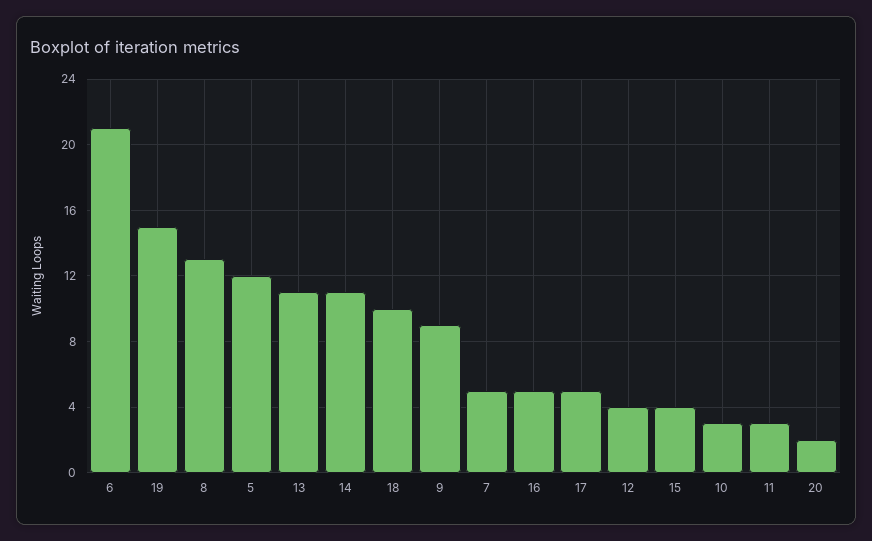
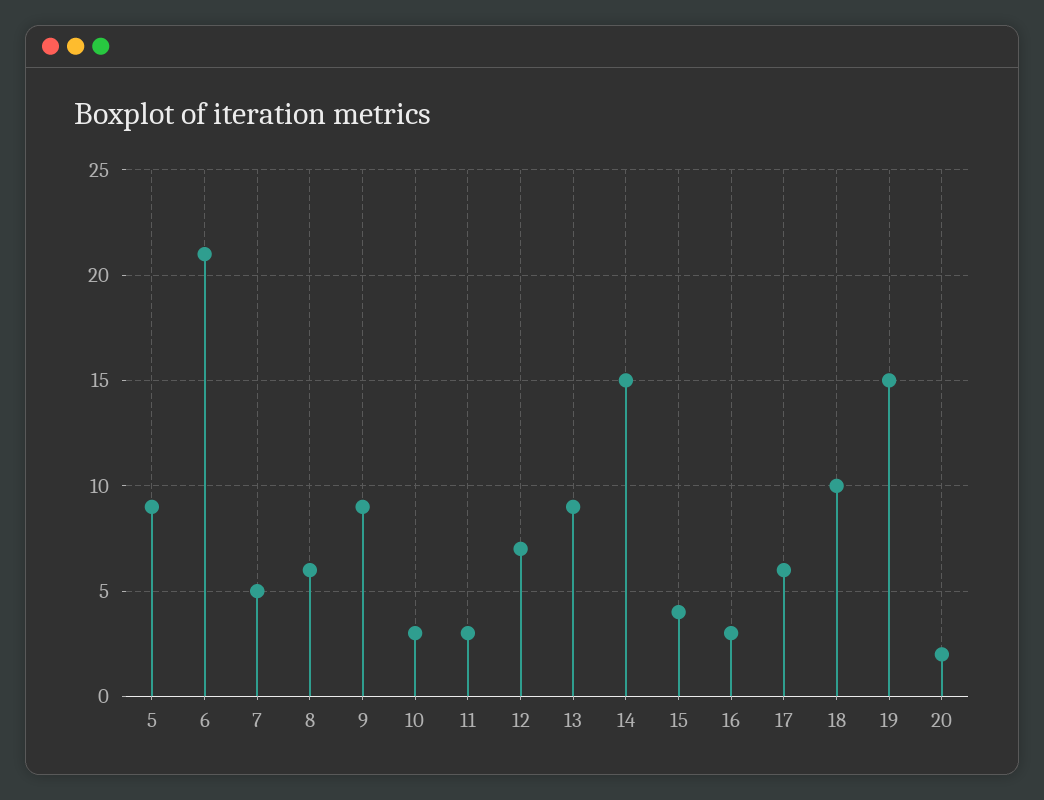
  {
    "6": 21,
    "19": 15,
-   "8": 13,
+   "8": 6,
-   "5": 12,
+   "5": 9,
-   "13": 11,
+   "13": 9,
-   "14": 11,
+   "14": 15,
    "18": 10,
    "9": 9,
    "7": 5,
-   "16": 5,
+   "16": 3,
-   "17": 5,
+   "17": 6,
-   "12": 4,
+   "12": 7,
    "15": 4,
    "10": 3,
    "11": 3,
    "20": 2
  }

